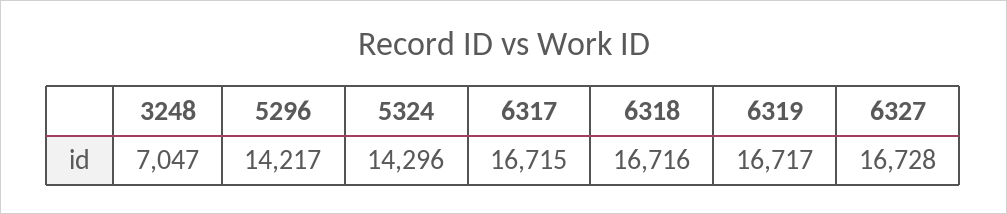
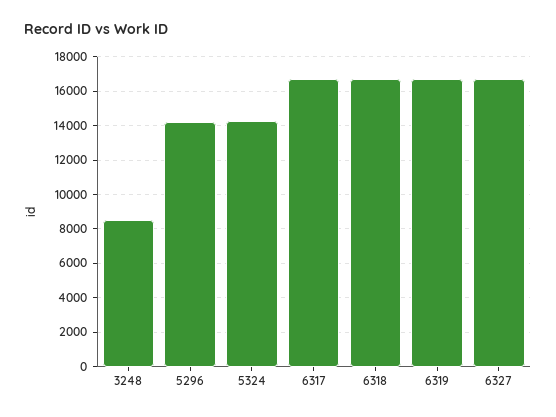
  {
-   "3248": 7047,
+   "3248": 8500,
    "5296": 14217,
    "5324": 14296,
    "6317": 16715,
    "6318": 16716,
    "6319": 16717,
    "6327": 16728
  }

